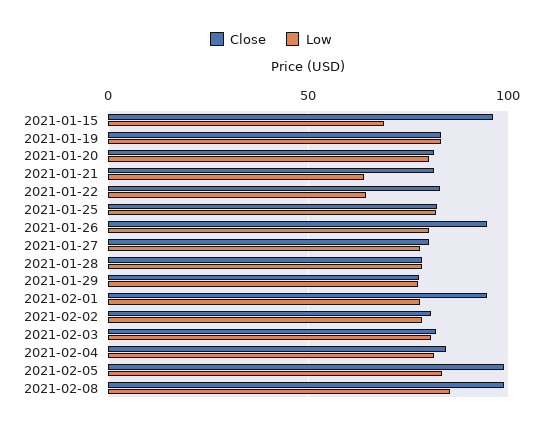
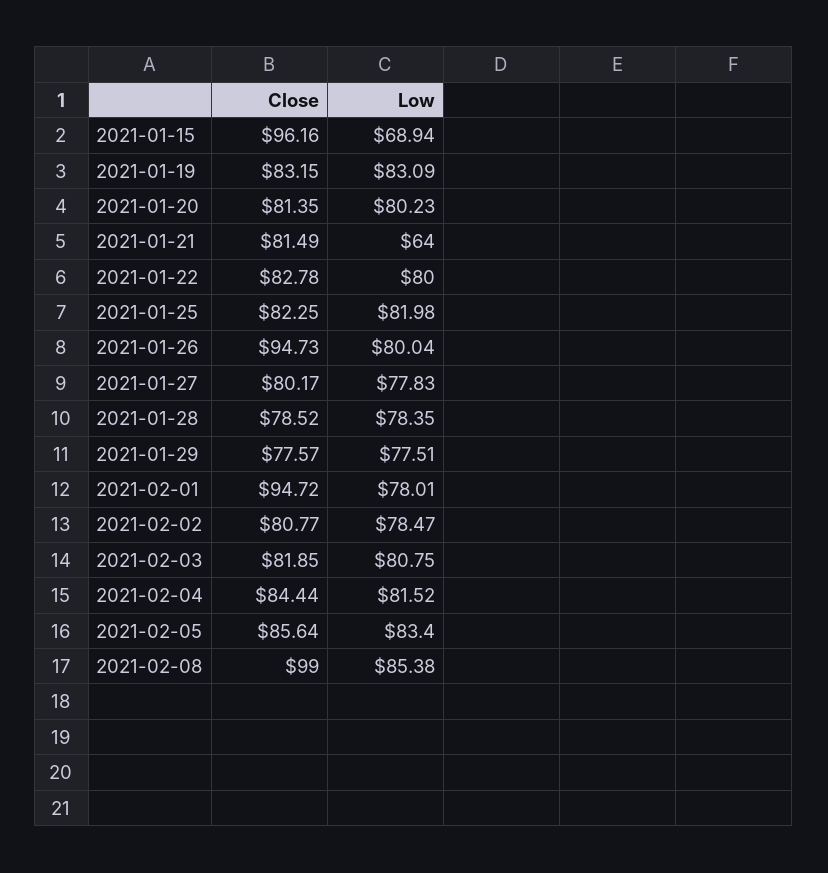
  {
    "Close": {
      "2021-01-15": 96.16,
      "2021-01-19": 83.15,
      "2021-01-20": 81.35,
      "2021-01-21": 81.49,
      "2021-01-22": 82.78,
      "2021-01-25": 82.25,
      "2021-01-26": 94.73,
      "2021-01-27": 80.17,
      "2021-01-28": 78.52,
      "2021-01-29": 77.57,
      "2021-02-01": 94.72,
      "2021-02-02": 80.77,
      "2021-02-03": 81.85,
      "2021-02-04": 84.44,
-     "2021-02-05": 100,
+     "2021-02-05": 85.64,
      "2021-02-08": 99
    },
    "Low": {
      "2021-01-15": 68.94,
      "2021-01-19": 83.09,
      "2021-01-20": 80.23,
      "2021-01-21": 64,
-     "2021-01-22": 65,
+     "2021-01-22": 80,
      "2021-01-25": 81.98,
      "2021-01-26": 80.04,
      "2021-01-27": 77.83,
      "2021-01-28": 78.35,
      "2021-01-29": 77.51,
      "2021-02-01": 78.01,
      "2021-02-02": 78.47,
      "2021-02-03": 80.75,
      "2021-02-04": 81.52,
      "2021-02-05": 83.4,
      "2021-02-08": 85.38
    }
  }

